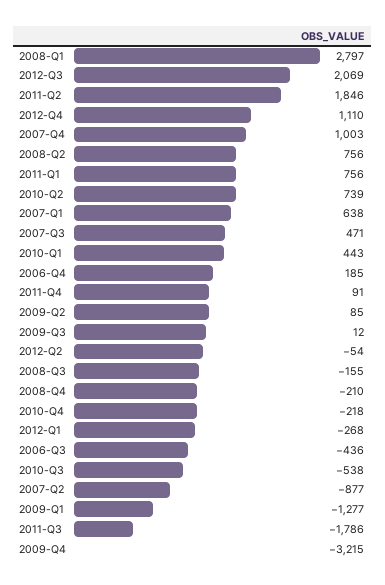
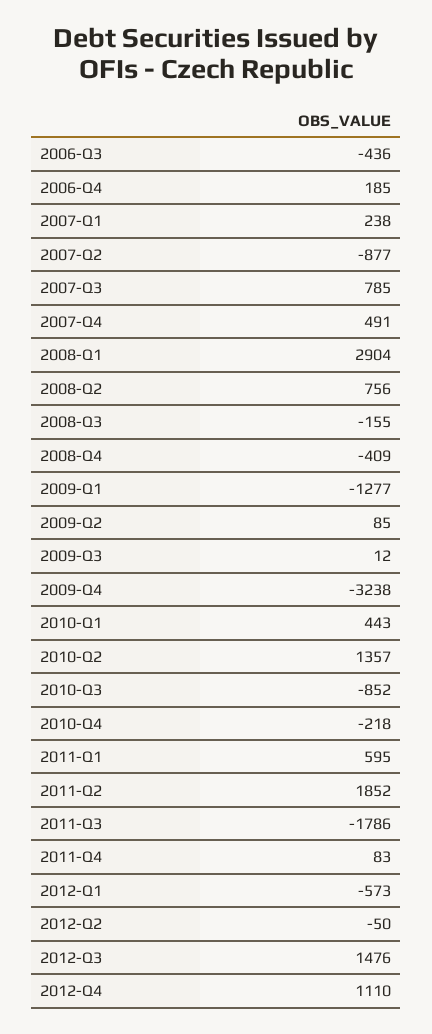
  {
-   "2008-Q1": 2797,
+   "2008-Q1": 2904,
-   "2012-Q3": 2069,
+   "2012-Q3": 1476,
-   "2011-Q2": 1846,
+   "2011-Q2": 1852,
    "2012-Q4": 1110,
-   "2007-Q4": 1003,
+   "2007-Q4": 491,
    "2008-Q2": 756,
-   "2011-Q1": 756,
+   "2011-Q1": 595,
-   "2010-Q2": 739,
+   "2010-Q2": 1357,
-   "2007-Q1": 638,
+   "2007-Q1": 238,
-   "2007-Q3": 471,
+   "2007-Q3": 785,
    "2010-Q1": 443,
    "2006-Q4": 185,
-   "2011-Q4": 91,
+   "2011-Q4": 83,
    "2009-Q2": 85,
    "2009-Q3": 12,
-   "2012-Q2": -54,
+   "2012-Q2": -50,
    "2008-Q3": -155,
-   "2008-Q4": -210,
+   "2008-Q4": -409,
    "2010-Q4": -218,
-   "2012-Q1": -268,
+   "2012-Q1": -573,
    "2006-Q3": -436,
-   "2010-Q3": -538,
+   "2010-Q3": -852,
    "2007-Q2": -877,
    "2009-Q1": -1277,
    "2011-Q3": -1786,
-   "2009-Q4": -3215
+   "2009-Q4": -3238
  }

